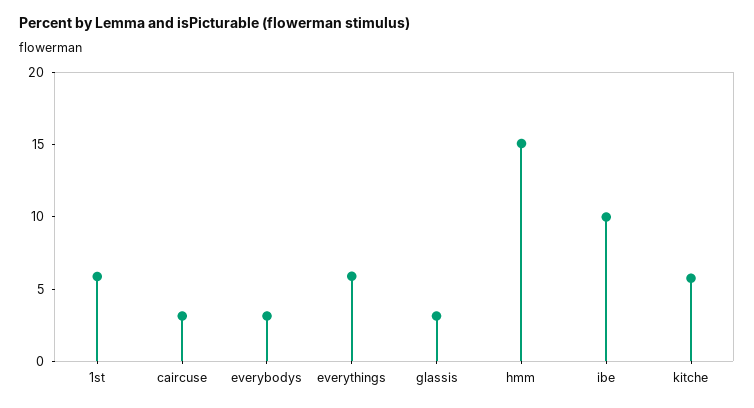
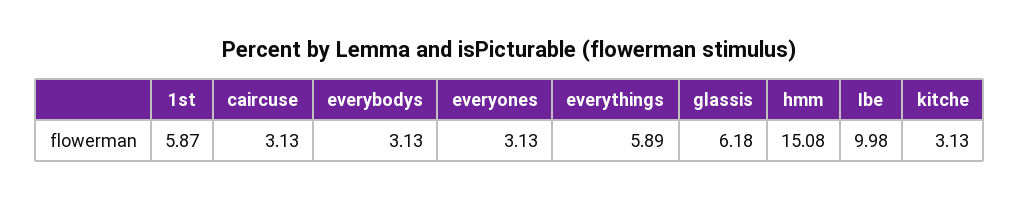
  {
    "1st": 5.87,
    "caircuse": 3.13,
    "everybodys": 3.13,
    "everythings": 5.89,
-   "glassis": 3,
+   "glassis": 6.18,
    "hmm": 15.08,
    "ibe": 9.98,
-   "kitche": 6
+   "kitche": 3.13,
+   "everyones": 3.13
  }

